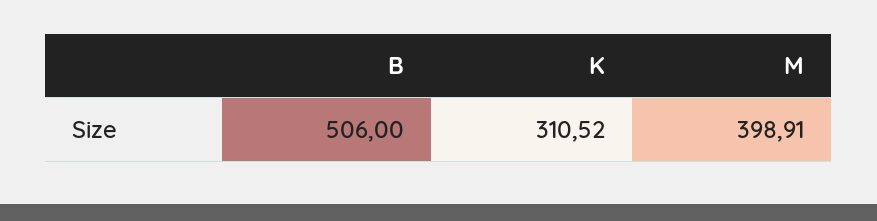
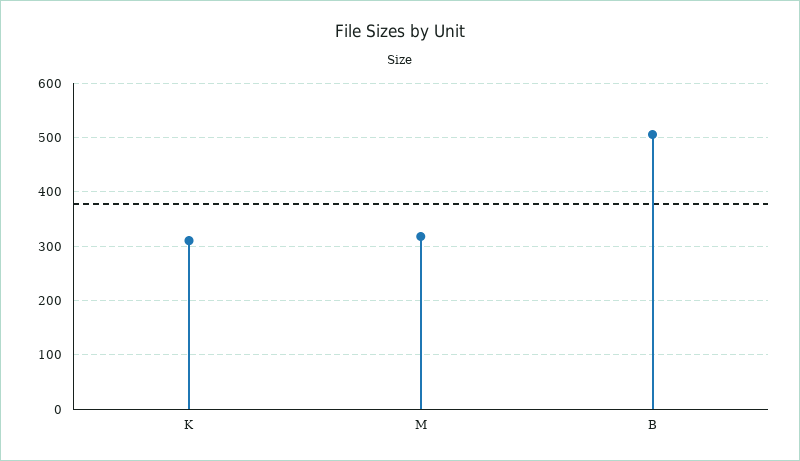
  {
    "B": 506,
    "K": 310.52,
-   "M": 398.91
+   "M": 320
  }

